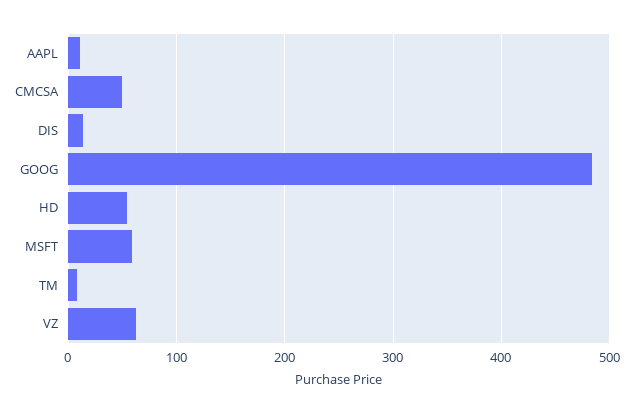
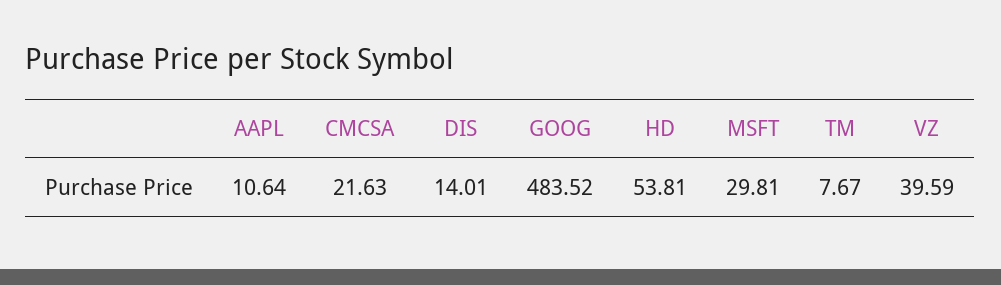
  {
    "AAPL": 10.64,
-   "CMCSA": 50,
+   "CMCSA": 21.63,
    "DIS": 14.01,
    "GOOG": 483.52,
    "HD": 53.81,
-   "MSFT": 60,
+   "MSFT": 29.81,
    "TM": 7.67,
-   "VZ": 60
+   "VZ": 39.59
  }

